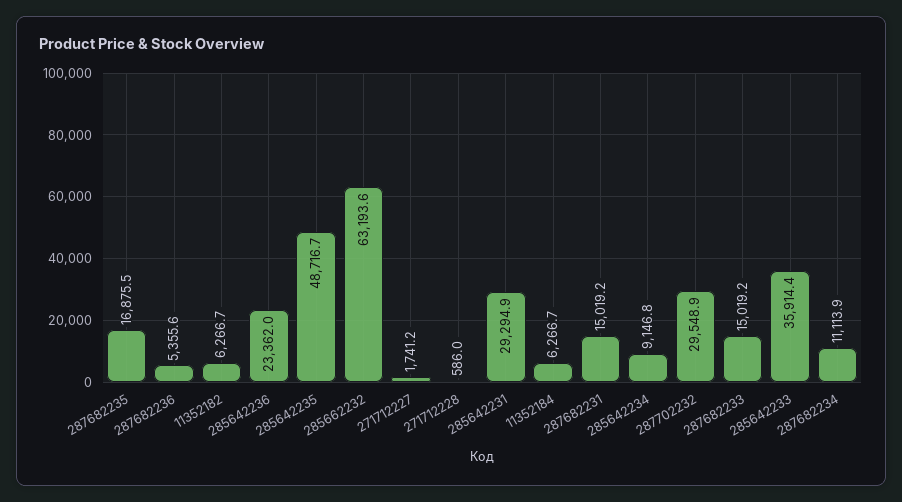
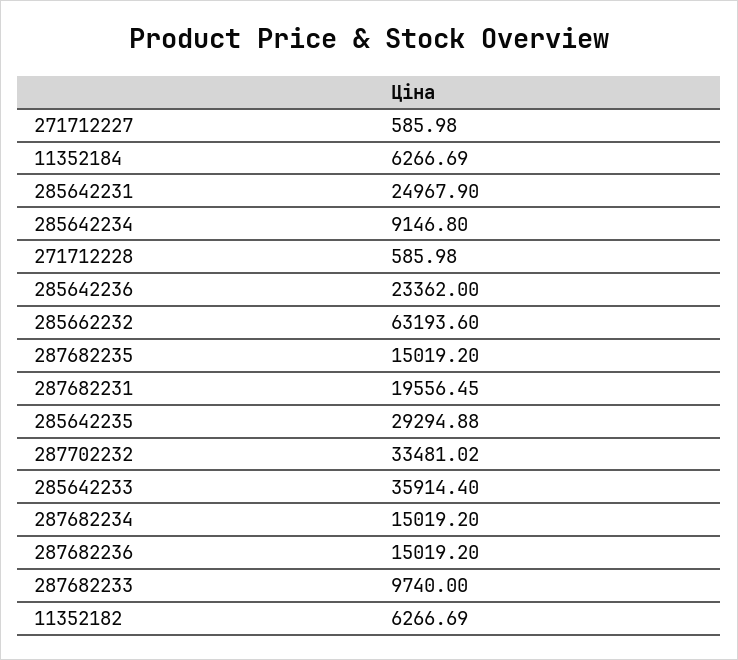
  {
-   "287682235": 16875.5,
+   "287682235": 15019.2,
-   "287682236": 5355.6,
+   "287682236": 15019.2,
    "11352182": 6266.69,
    "285642236": 23362,
-   "285642235": 48716.7,
+   "285642235": 29294.88,
    "285662232": 63193.6,
-   "271712227": 1741.2,
+   "271712227": 585.98,
    "271712228": 585.98,
-   "285642231": 29294.9,
+   "285642231": 24967.9,
    "11352184": 6266.69,
-   "287682231": 15019.2,
+   "287682231": 19556.45,
    "285642234": 9146.8,
-   "287702232": 29548.9,
+   "287702232": 33481.02,
-   "287682233": 15019.2,
+   "287682233": 9740,
    "285642233": 35914.4,
-   "287682234": 11113.9
+   "287682234": 15019.2
  }

